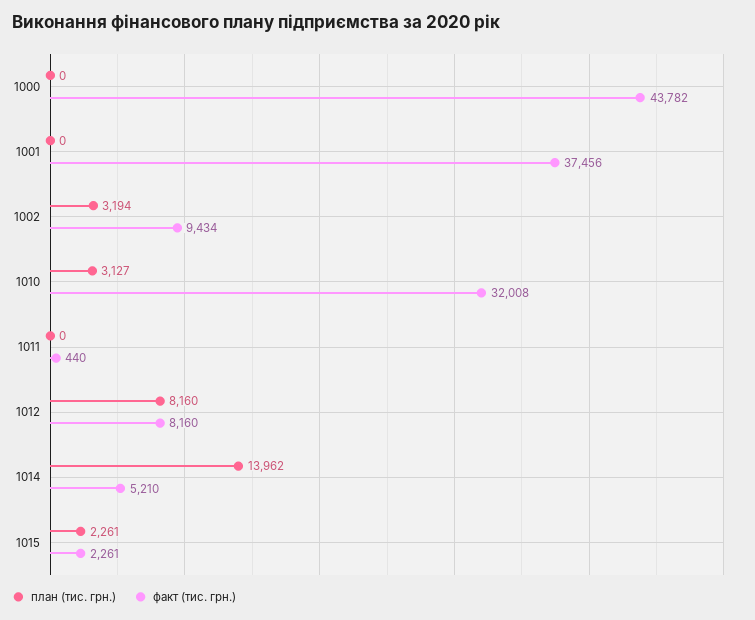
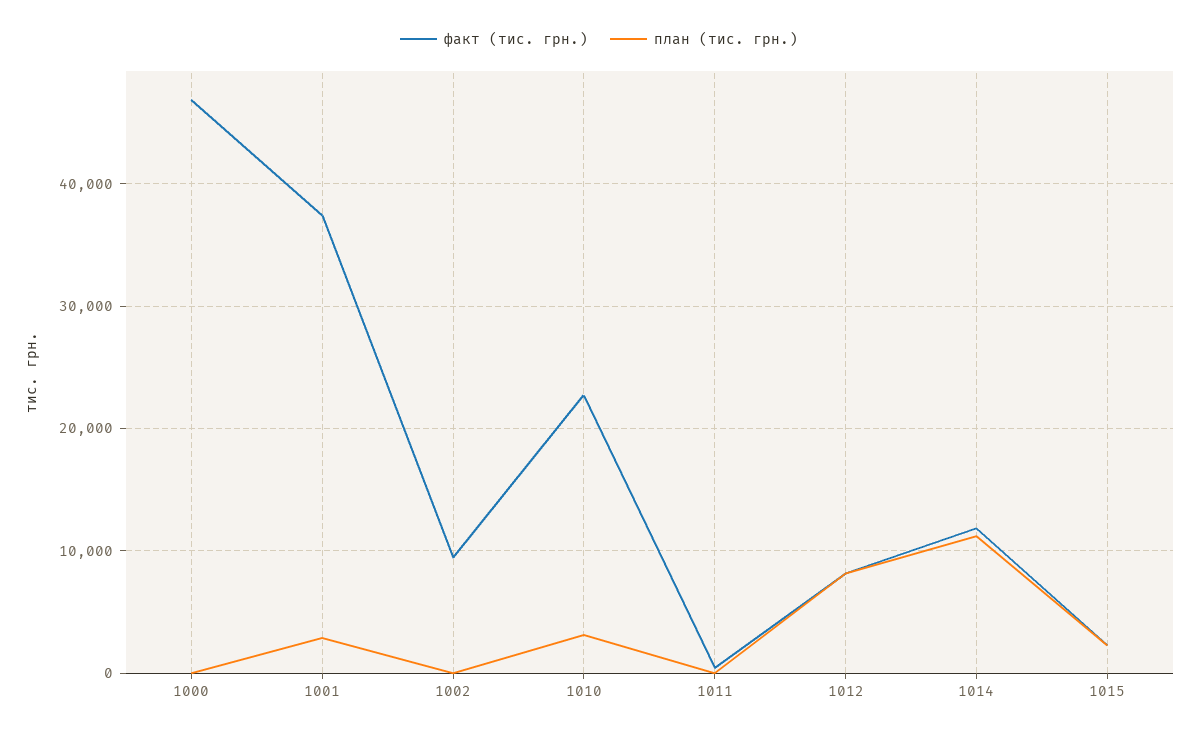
  {
    "план (тис. грн.)": {
      "1000": 0,
-     "1001": 0,
+     "1001": 3000,
-     "1002": 3194,
+     "1002": 0,
      "1010": 3127,
      "1011": 0,
      "1012": 8160,
-     "1014": 13962,
+     "1014": 11000,
      "1015": 2261
    },
    "факт (тис. грн.)": {
-     "1000": 43782,
+     "1000": 47000,
      "1001": 37456,
      "1002": 9434,
-     "1010": 32008,
+     "1010": 23000,
      "1011": 440,
      "1012": 8160,
-     "1014": 5210,
+     "1014": 12000,
      "1015": 2261
    }
  }

